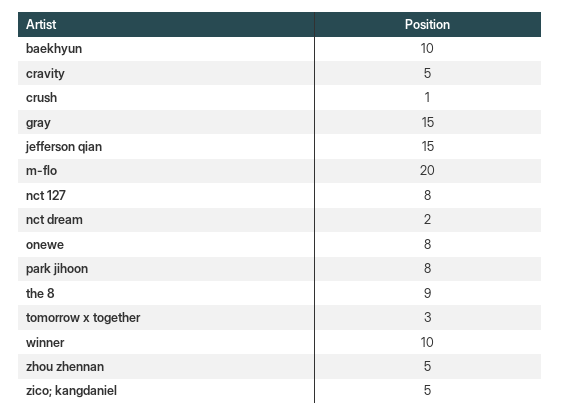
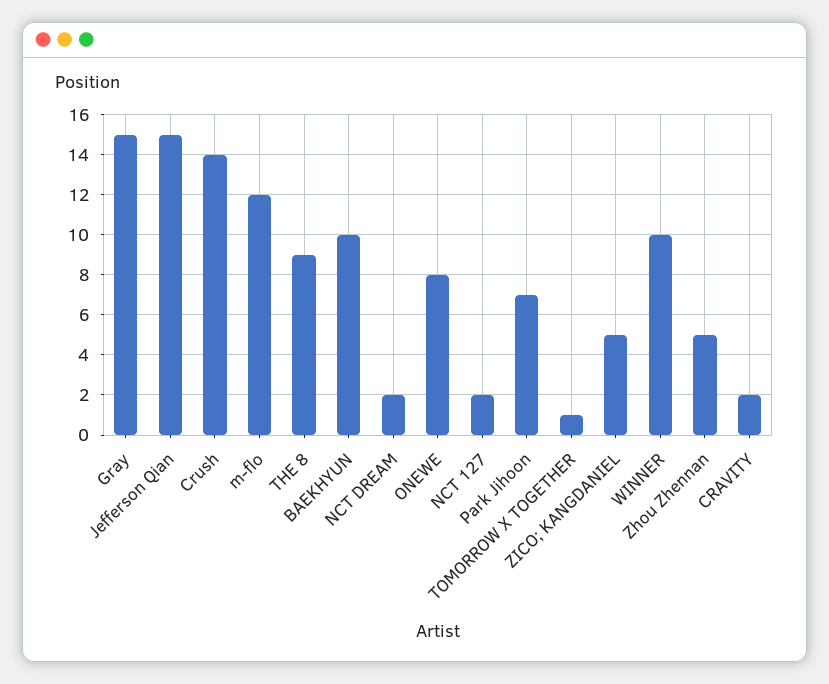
  {
    "baekhyun": 10,
-   "cravity": 5,
+   "cravity": 2,
-   "crush": 1,
+   "crush": 14,
    "gray": 15,
    "jefferson qian": 15,
-   "m-flo": 20,
+   "m-flo": 12,
-   "nct 127": 8,
+   "nct 127": 2,
    "nct dream": 2,
    "onewe": 8,
-   "park jihoon": 8,
+   "park jihoon": 7,
    "the 8": 9,
-   "tomorrow x together": 3,
+   "tomorrow x together": 1,
    "winner": 10,
    "zhou zhennan": 5,
    "zico; kangdaniel": 5
  }

